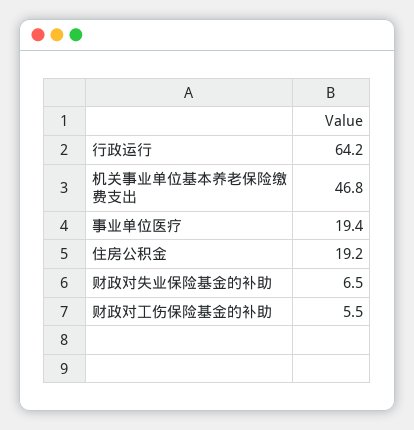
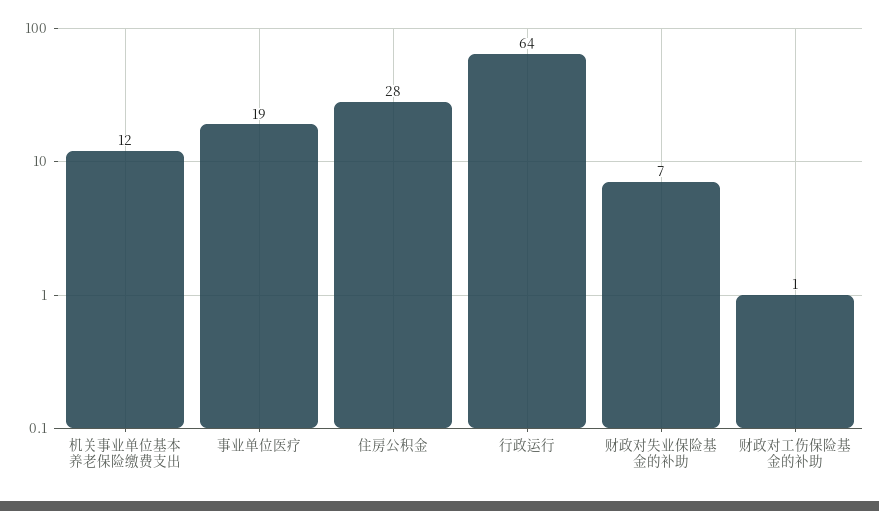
  {
    "行政运行": 64.2,
-   "机关事业单位基本养老保险缴费支出": 46.8,
+   "机关事业单位基本养老保险缴费支出": 12,
    "事业单位医疗": 19.4,
-   "住房公积金": 19.2,
+   "住房公积金": 28,
    "财政对失业保险基金的补助": 6.5,
-   "财政对工伤保险基金的补助": 5.5
+   "财政对工伤保险基金的补助": 1
  }

